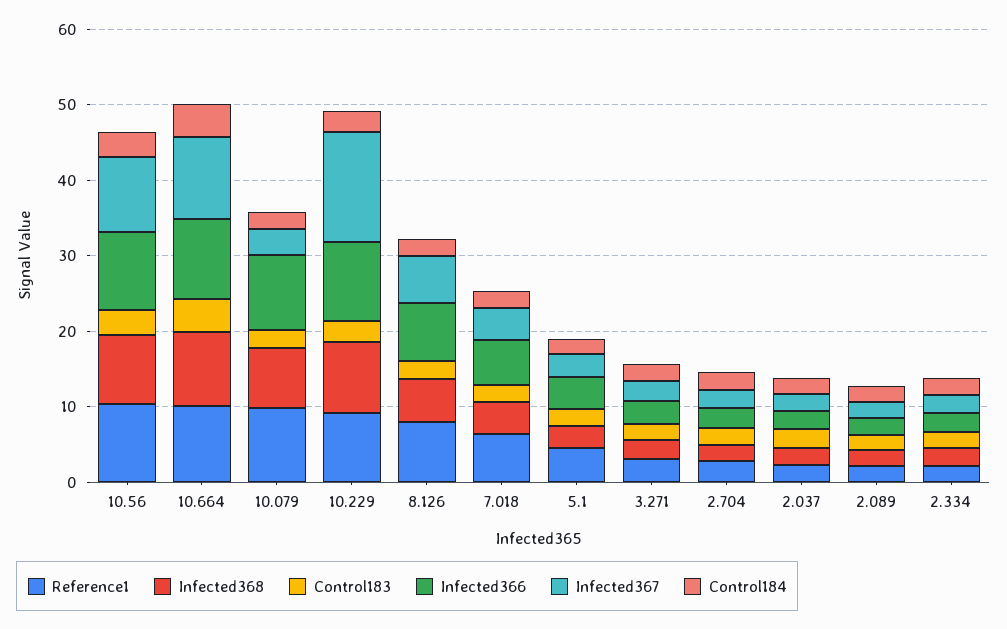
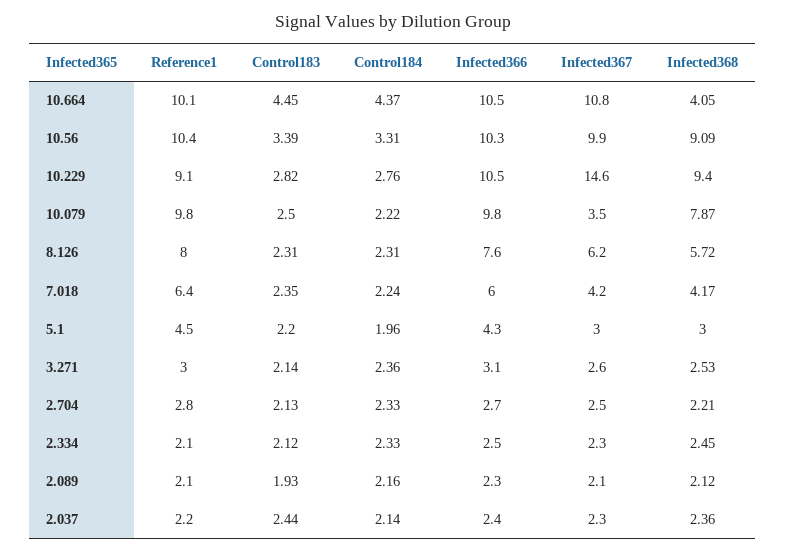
  {
    "Reference1": {
      "10.56": 10.4,
      "10.664": 10.1,
      "10.079": 9.8,
      "10.229": 9.1,
      "8.126": 8,
      "7.018": 6.4,
      "5.1": 4.5,
      "3.271": 3,
      "2.704": 2.8,
      "2.037": 2.2,
      "2.089": 2.1,
      "2.334": 2.1
    },
    "Infected368": {
      "10.56": 9.09,
-     "10.664": 10,
+     "10.664": 4.05,
      "10.079": 7.87,
      "10.229": 9.4,
      "8.126": 5.72,
      "7.018": 4.17,
      "5.1": 3,
      "3.271": 2.53,
      "2.704": 2.21,
      "2.037": 2.36,
      "2.089": 2.12,
      "2.334": 2.45
    },
    "Control183": {
      "10.56": 3.39,
      "10.664": 4.45,
      "10.079": 2.5,
      "10.229": 2.82,
      "8.126": 2.31,
      "7.018": 2.35,
      "5.1": 2.2,
      "3.271": 2.14,
      "2.704": 2.13,
      "2.037": 2.44,
      "2.089": 1.93,
      "2.334": 2.12
    },
    "Infected366": {
      "10.56": 10.3,
      "10.664": 10.5,
      "10.079": 9.8,
      "10.229": 10.5,
      "8.126": 7.6,
      "7.018": 6,
      "5.1": 4.3,
      "3.271": 3.1,
      "2.704": 2.7,
      "2.037": 2.4,
      "2.089": 2.3,
      "2.334": 2.5
    },
    "Infected367": {
      "10.56": 9.9,
      "10.664": 10.8,
      "10.079": 3.5,
      "10.229": 14.6,
      "8.126": 6.2,
      "7.018": 4.2,
      "5.1": 3,
      "3.271": 2.6,
      "2.704": 2.5,
      "2.037": 2.3,
      "2.089": 2.1,
      "2.334": 2.3
    },
    "Control184": {
      "10.56": 3.31,
      "10.664": 4.37,
      "10.079": 2.22,
      "10.229": 2.76,
      "8.126": 2.31,
      "7.018": 2.24,
      "5.1": 1.96,
      "3.271": 2.36,
      "2.704": 2.33,
      "2.037": 2.14,
      "2.089": 2.16,
      "2.334": 2.33
    }
  }

